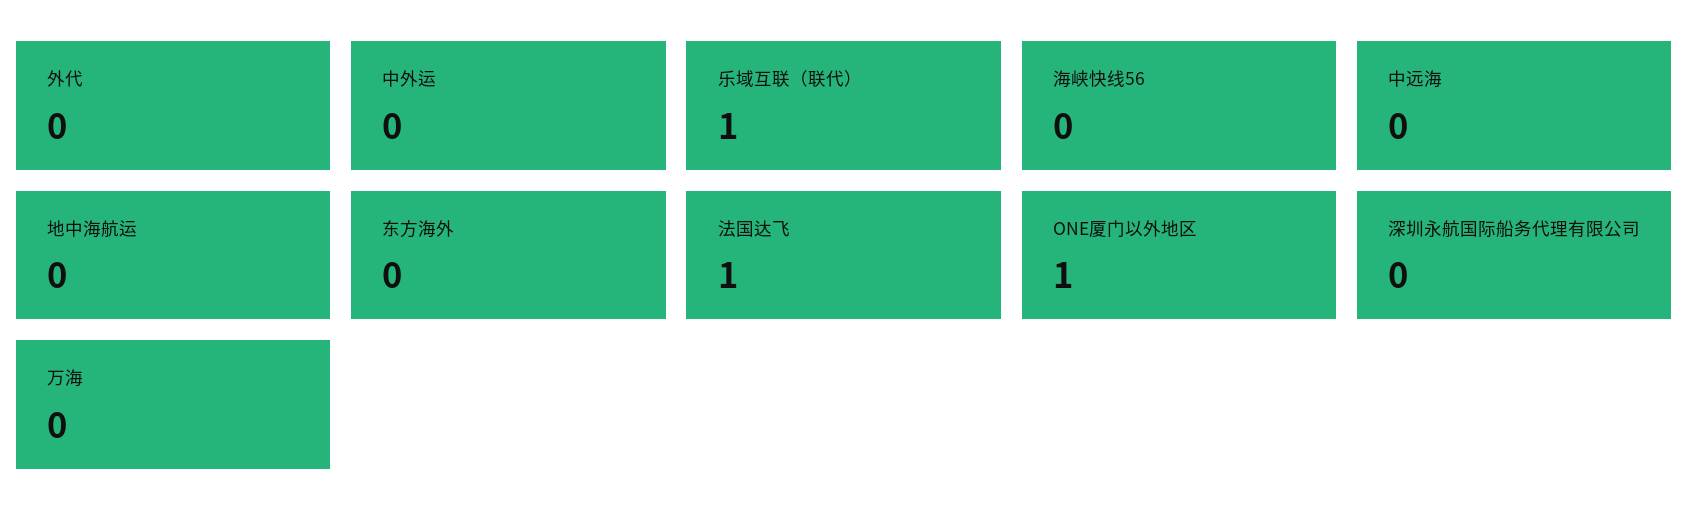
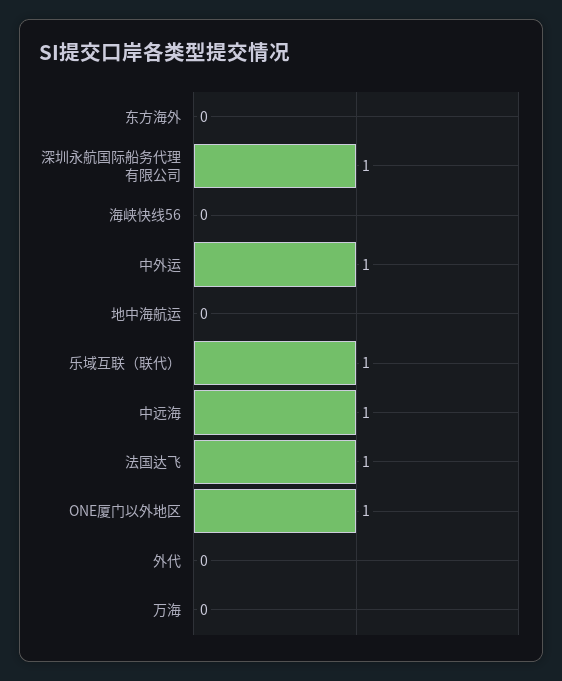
  {
    "外代": 0,
-   "中外运": 0,
+   "中外运": 1,
    "乐域互联（联代）": 1,
    "海峡快线56": 0,
-   "中远海": 0,
+   "中远海": 1,
    "地中海航运": 0,
    "东方海外": 0,
    "法国达飞": 1,
    "ONE厦门以外地区": 1,
-   "深圳永航国际船务代理有限公司": 0,
+   "深圳永航国际船务代理有限公司": 1,
    "万海": 0
  }

